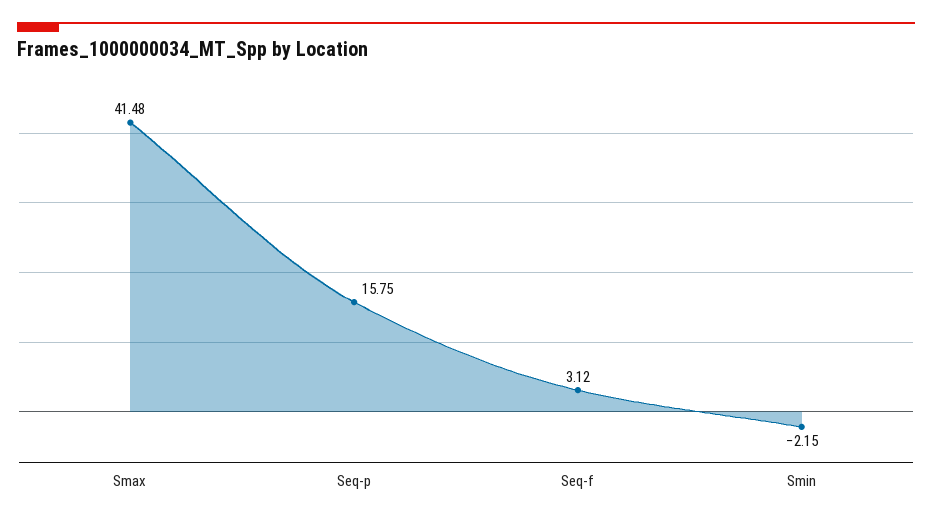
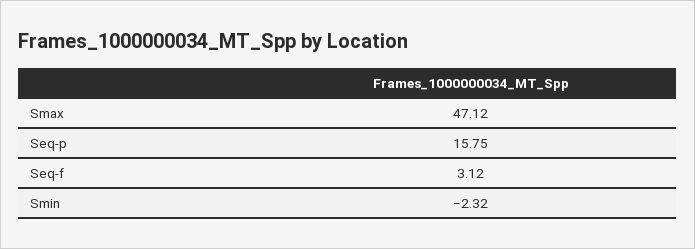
  {
-   "Smax": 41.48,
+   "Smax": 47.12,
    "Seq-p": 15.75,
    "Seq-f": 3.12,
-   "Smin": -2.15
+   "Smin": -2.32
  }

